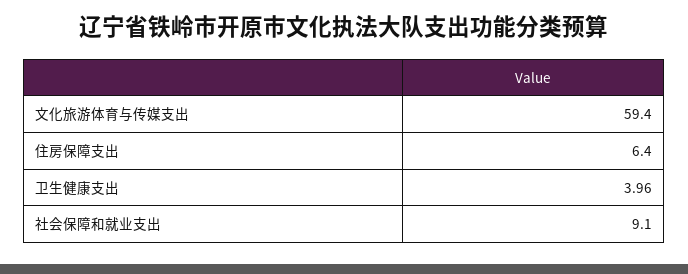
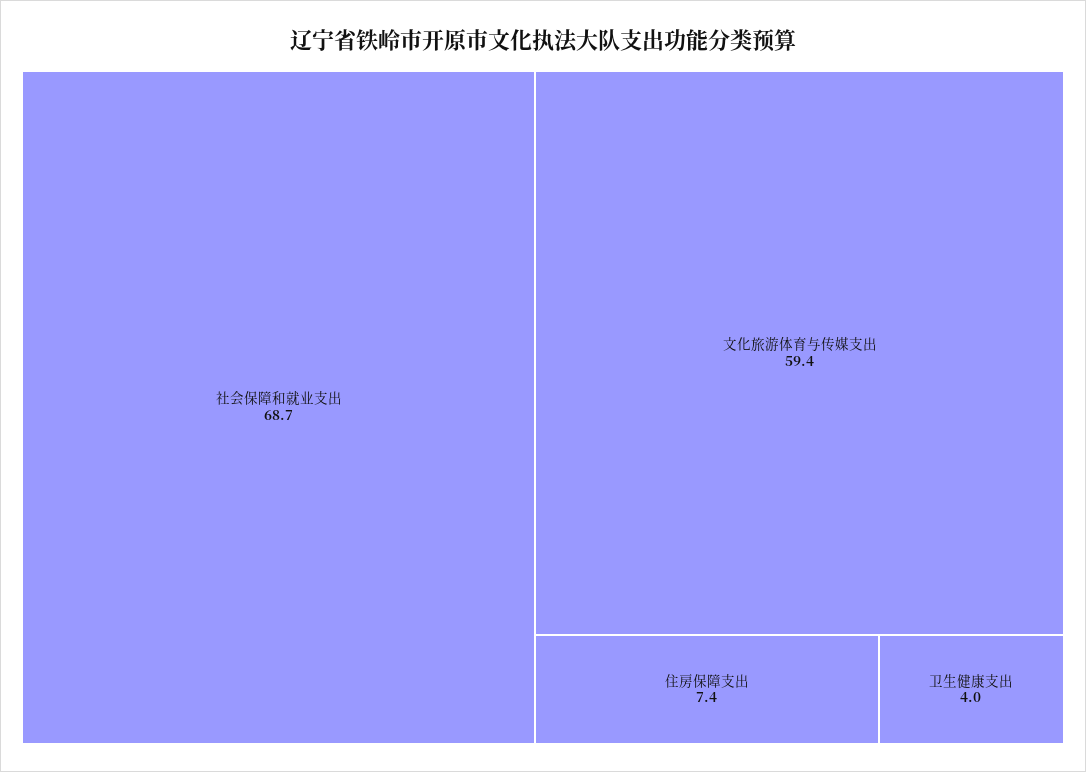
  {
    "文化旅游体育与传媒支出": 59.4,
-   "住房保障支出": 6.4,
+   "住房保障支出": 7.4,
    "卫生健康支出": 3.96,
-   "社会保障和就业支出": 9.1
+   "社会保障和就业支出": 68.7
  }

